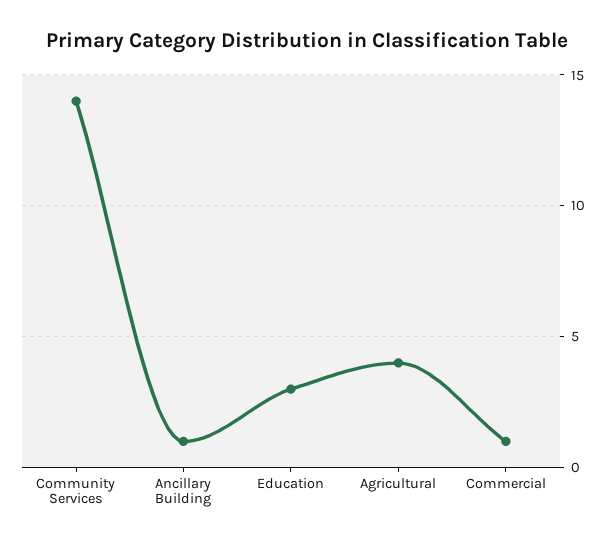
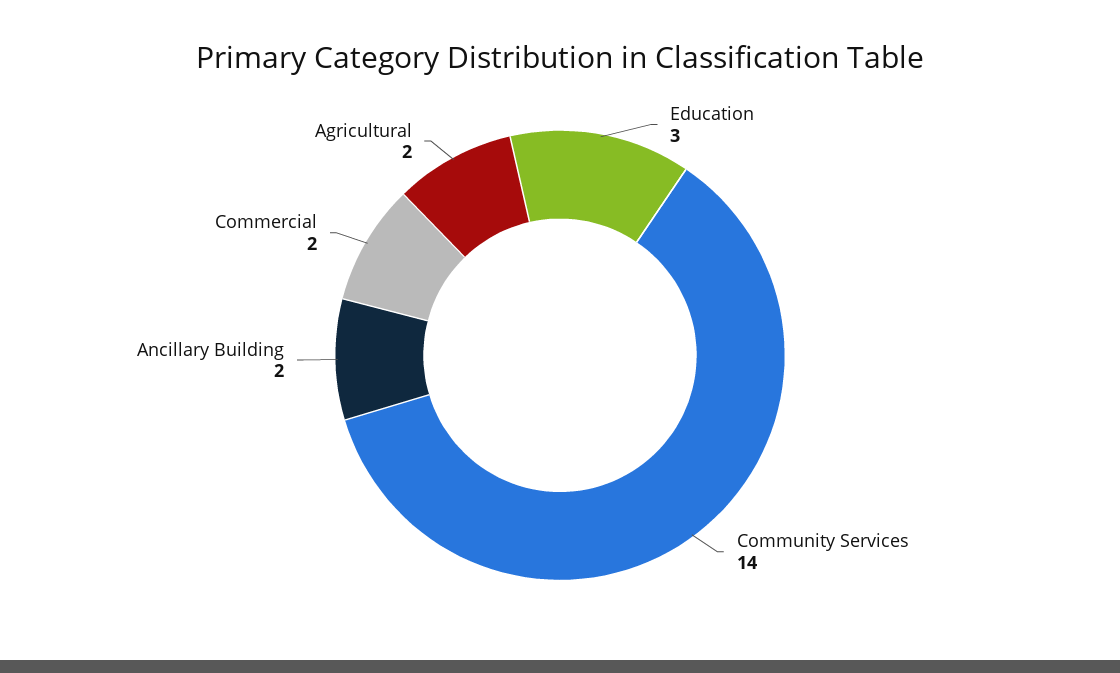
  {
    "Community Services": 14,
-   "Ancillary Building": 1,
+   "Ancillary Building": 2,
    "Education": 3,
-   "Agricultural": 4,
+   "Agricultural": 2,
-   "Commercial": 1
+   "Commercial": 2
  }

